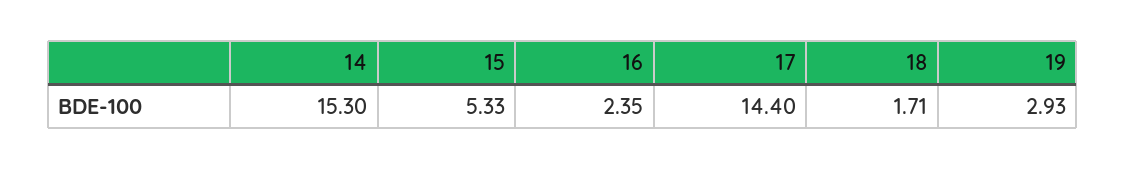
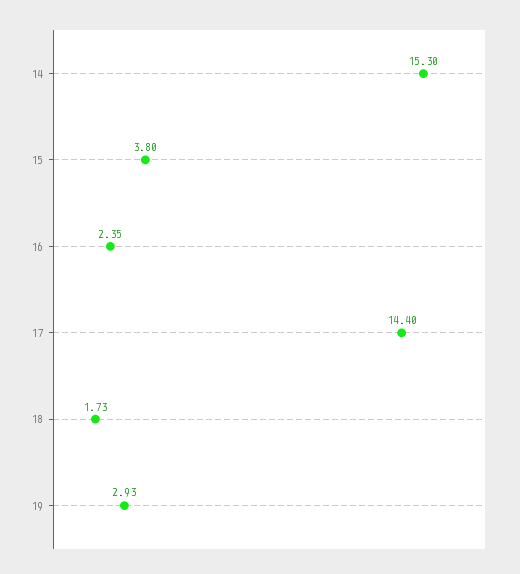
  {
    "14": 15.3,
-   "15": 5.33,
+   "15": 3.8,
    "16": 2.35,
    "17": 14.4,
-   "18": 1.71,
+   "18": 1.73,
    "19": 2.93
  }

